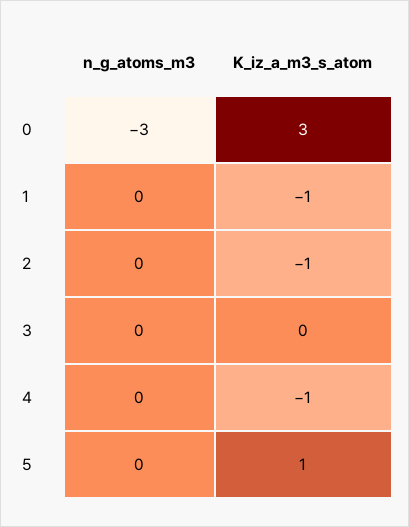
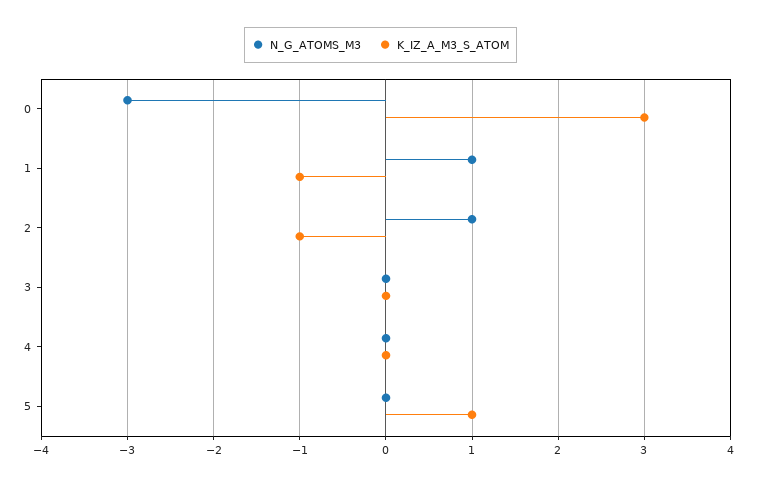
  {
    "n_g_atoms_m3": {
      "0": -3,
-     "1": 0,
+     "1": 1,
-     "2": 0,
+     "2": 1,
      "3": 0,
      "4": 0,
      "5": 0
    },
    "K_iz_a_m3_s_atom": {
      "0": 3,
      "1": -1,
      "2": -1,
      "3": 0,
-     "4": -1,
+     "4": 0,
      "5": 1
    }
  }

